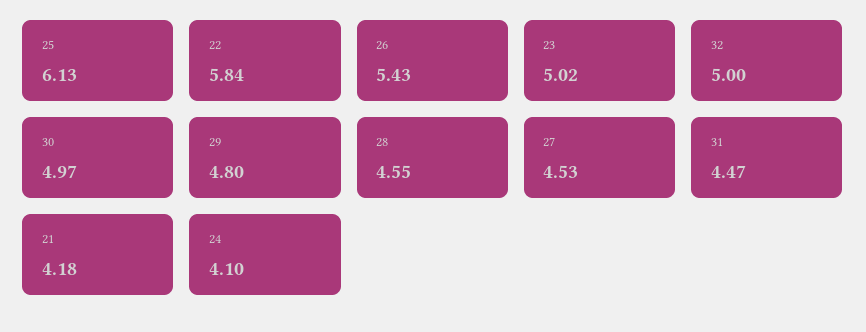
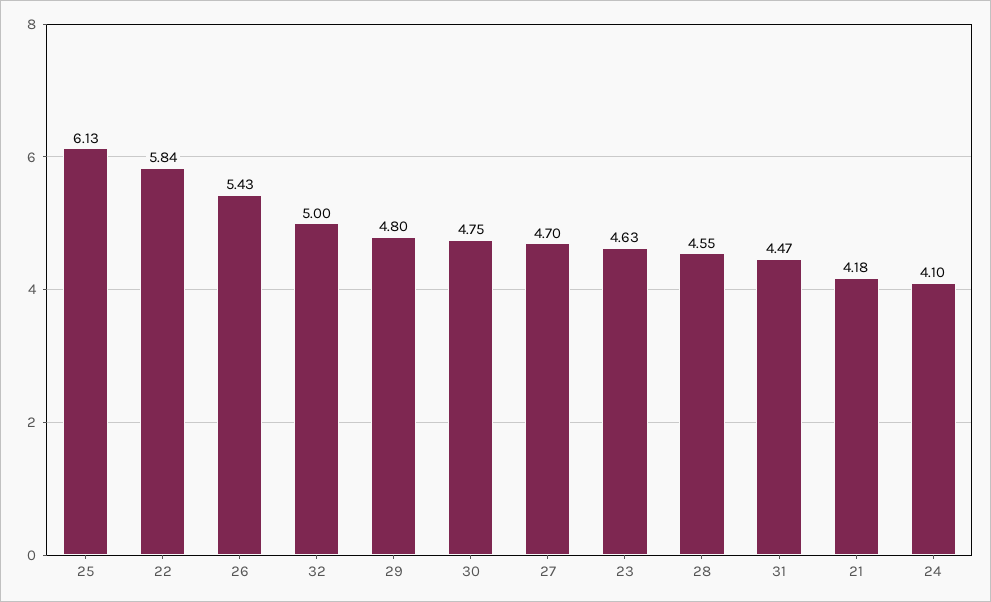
  {
    "25": 6.13,
    "22": 5.84,
    "26": 5.43,
-   "23": 5.02,
+   "23": 4.63,
    "32": 5,
-   "30": 4.97,
+   "30": 4.75,
    "29": 4.8,
    "28": 4.55,
-   "27": 4.53,
+   "27": 4.7,
    "31": 4.47,
    "21": 4.18,
    "24": 4.1
  }

